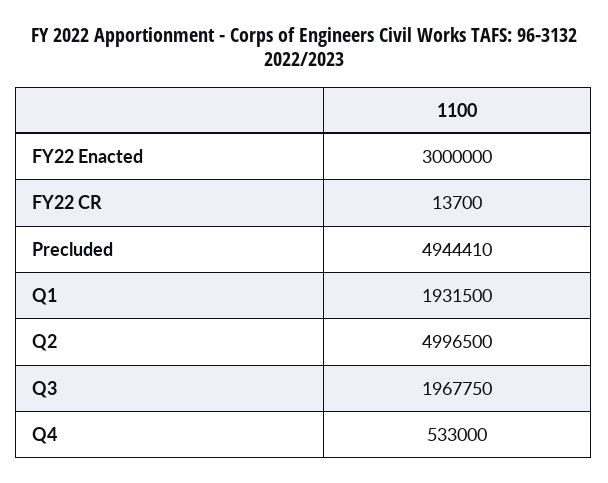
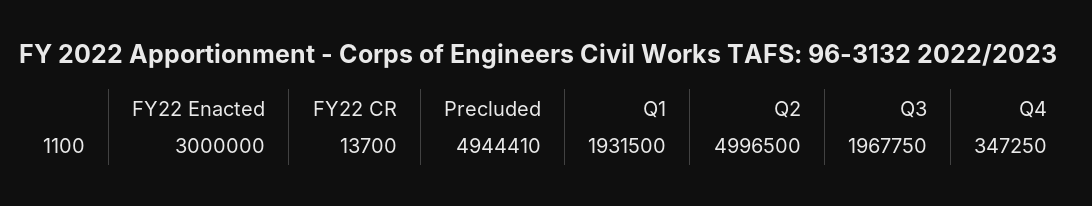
  {
    "FY22 Enacted": 3000000,
    "FY22 CR": 13700,
    "Precluded": 4944410,
    "Q1": 1931500,
    "Q2": 4996500,
    "Q3": 1967750,
-   "Q4": 533000
+   "Q4": 347250
  }

